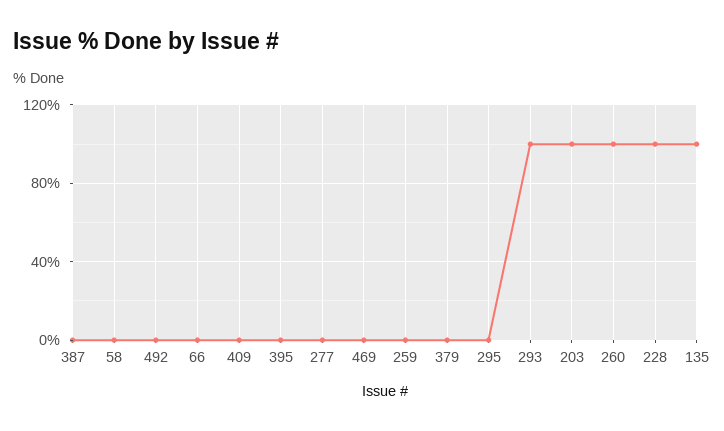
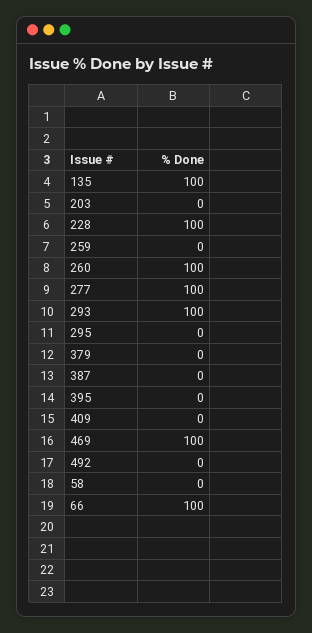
  {
    "387": 0,
    "58": 0,
    "492": 0,
-   "66": 0,
+   "66": 100,
    "409": 0,
    "395": 0,
-   "277": 0,
+   "277": 100,
-   "469": 0,
+   "469": 100,
    "259": 0,
    "379": 0,
    "295": 0,
    "293": 100,
-   "203": 100,
+   "203": 0,
    "260": 100,
    "228": 100,
    "135": 100
  }

